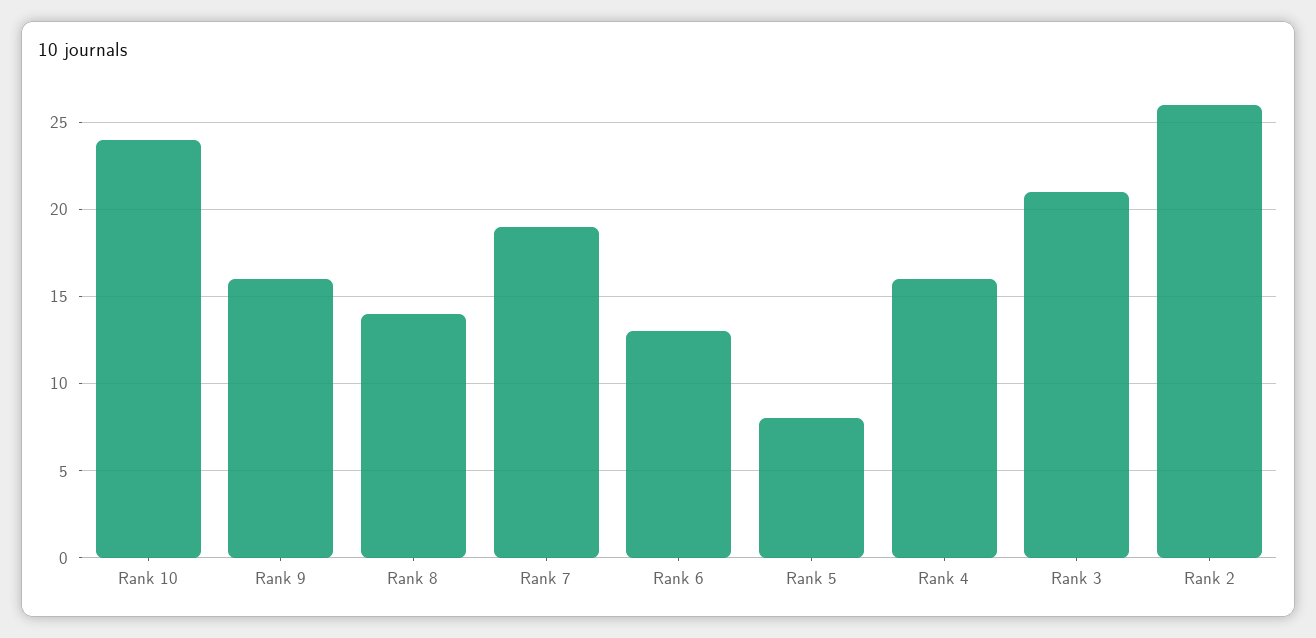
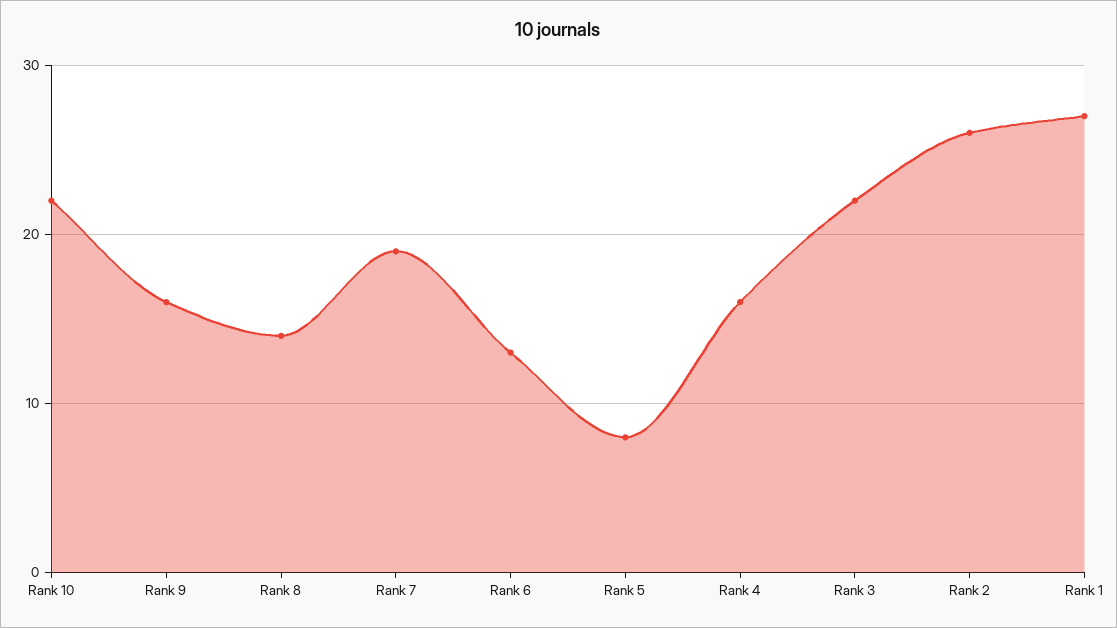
  {
-   "Rank 10": 24,
+   "Rank 10": 22,
    "Rank 9": 16,
    "Rank 8": 14,
    "Rank 7": 19,
    "Rank 6": 13,
    "Rank 5": 8,
    "Rank 4": 16,
-   "Rank 3": 21,
+   "Rank 3": 22,
-   "Rank 2": 26
+   "Rank 2": 26,
+   "Rank 1": 27
  }

